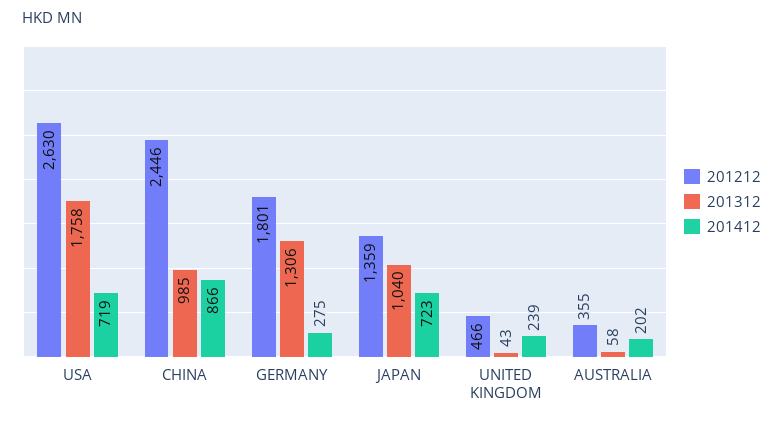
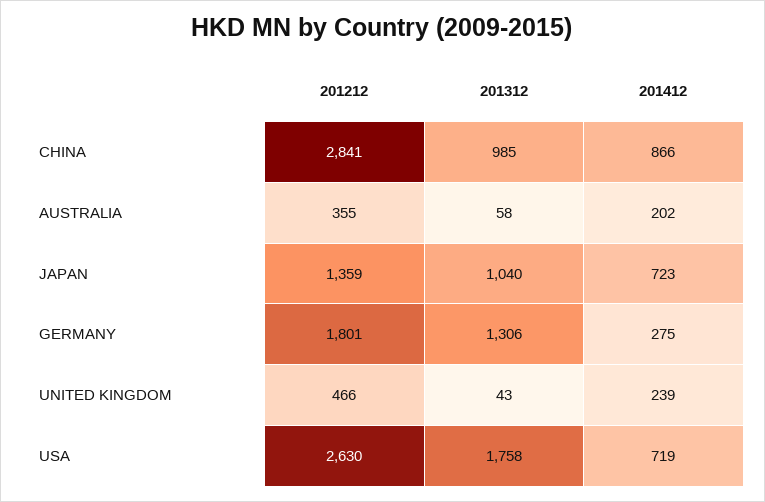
  {
    "201212": {
      "USA": 2630,
-     "CHINA": 2446,
+     "CHINA": 2841,
      "GERMANY": 1801,
      "JAPAN": 1359,
      "UNITED KINGDOM": 466,
      "AUSTRALIA": 355
    },
    "201312": {
      "USA": 1758,
      "CHINA": 985,
      "GERMANY": 1306,
      "JAPAN": 1040,
      "UNITED KINGDOM": 43,
      "AUSTRALIA": 58
    },
    "201412": {
      "USA": 719,
      "CHINA": 866,
      "GERMANY": 275,
      "JAPAN": 723,
      "UNITED KINGDOM": 239,
      "AUSTRALIA": 202
    }
  }

